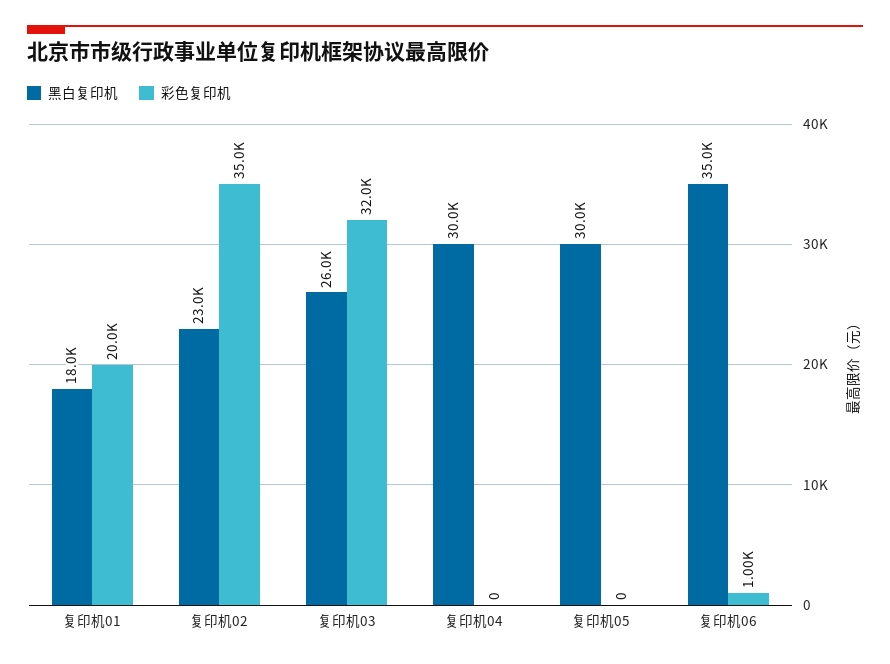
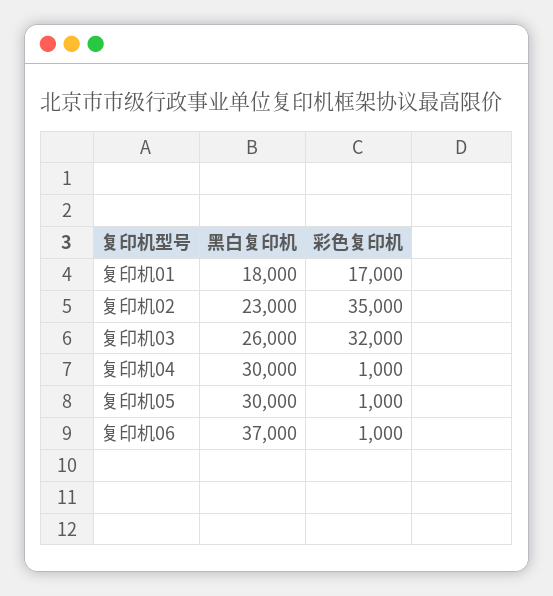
  {
    "黑白复印机": {
      "复印机01": 18000,
      "复印机02": 23000,
      "复印机03": 26000,
      "复印机04": 30000,
      "复印机05": 30000,
-     "复印机06": 35000
+     "复印机06": 37000
    },
    "彩色复印机": {
-     "复印机01": 20000,
+     "复印机01": 17000,
      "复印机02": 35000,
      "复印机03": 32000,
-     "复印机04": 0,
+     "复印机04": 1000,
-     "复印机05": 0,
+     "复印机05": 1000,
      "复印机06": 1000
    }
  }

